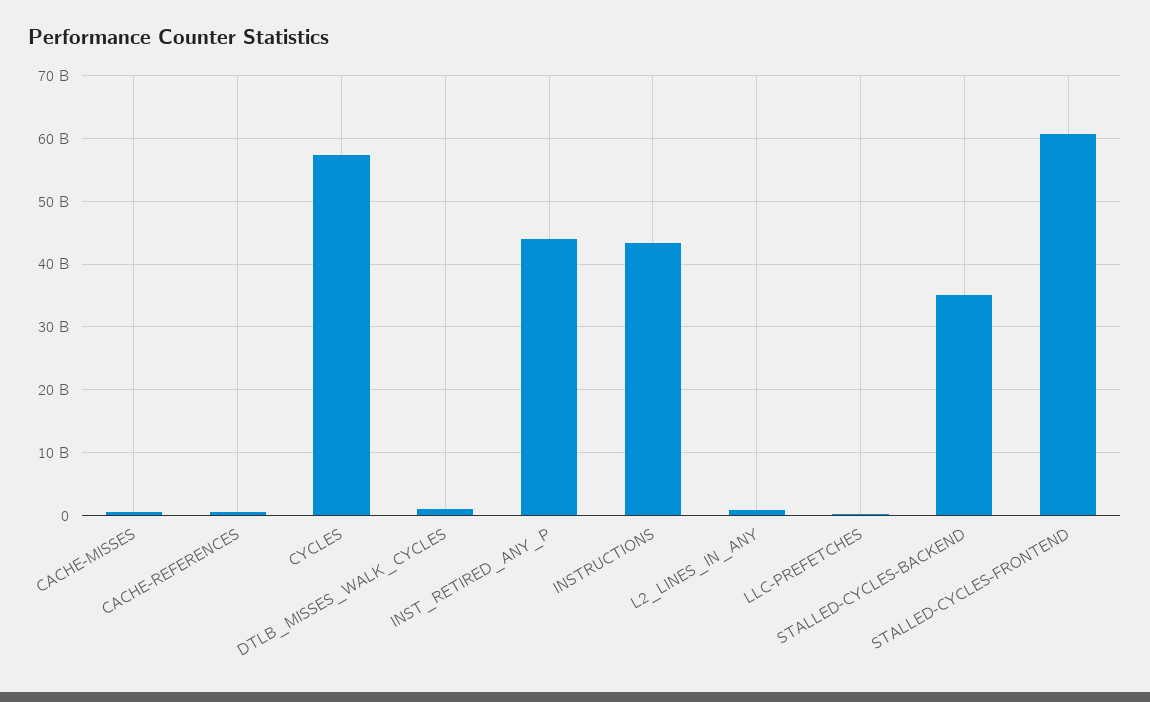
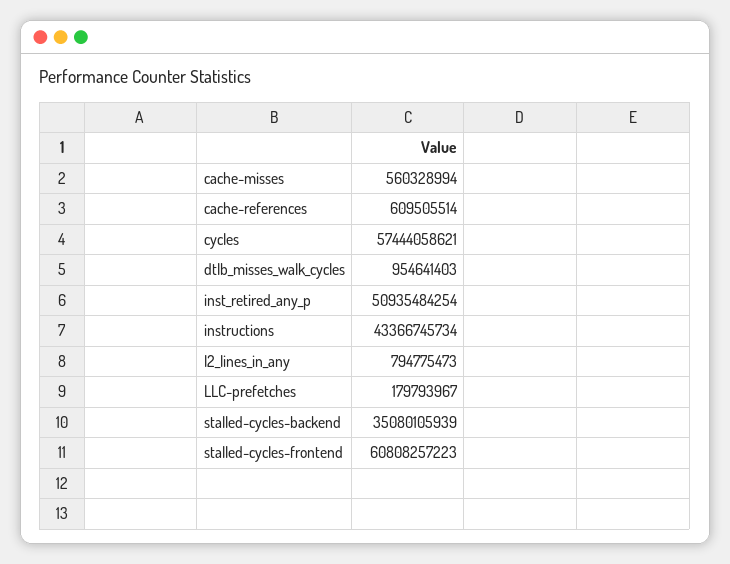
  {
    "CACHE-MISSES": 560328994,
    "CACHE-REFERENCES": 609505514,
    "CYCLES": 57444058621,
    "DTLB_MISSES_WALK_CYCLES": 954641403,
-   "INST_RETIRED_ANY_P": 44000000000,
+   "INST_RETIRED_ANY_P": 50935484254,
    "INSTRUCTIONS": 43366745734,
    "L2_LINES_IN_ANY": 794775473,
    "LLC-PREFETCHES": 179793967,
    "STALLED-CYCLES-BACKEND": 35080105939,
    "STALLED-CYCLES-FRONTEND": 60808257223
  }

